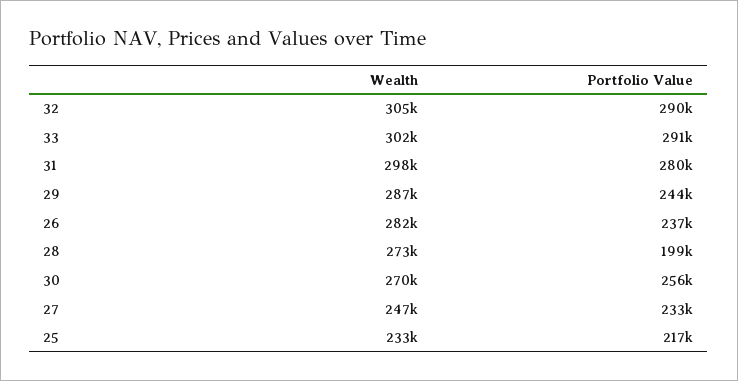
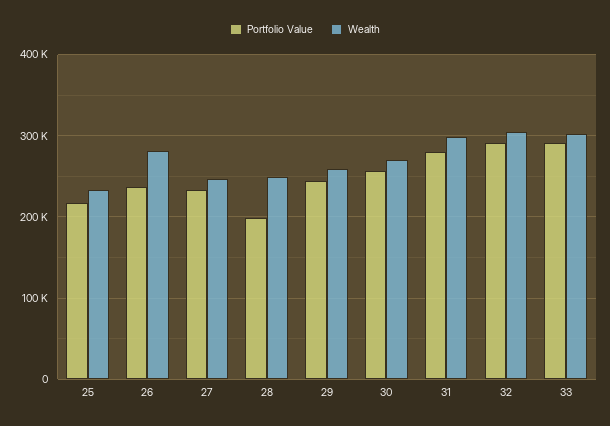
  {
    "Wealth": {
      "32": 305000,
      "33": 302000,
      "31": 298000,
-     "29": 287000,
+     "29": 260000,
      "26": 282000,
-     "28": 273000,
+     "28": 250000,
      "30": 270000,
      "27": 247000,
      "25": 233000
    },
    "Portfolio Value": {
      "32": 290000,
      "33": 291000,
      "31": 280000,
      "29": 244000,
      "26": 237000,
      "28": 199000,
      "30": 256000,
      "27": 233000,
      "25": 217000
    }
  }

